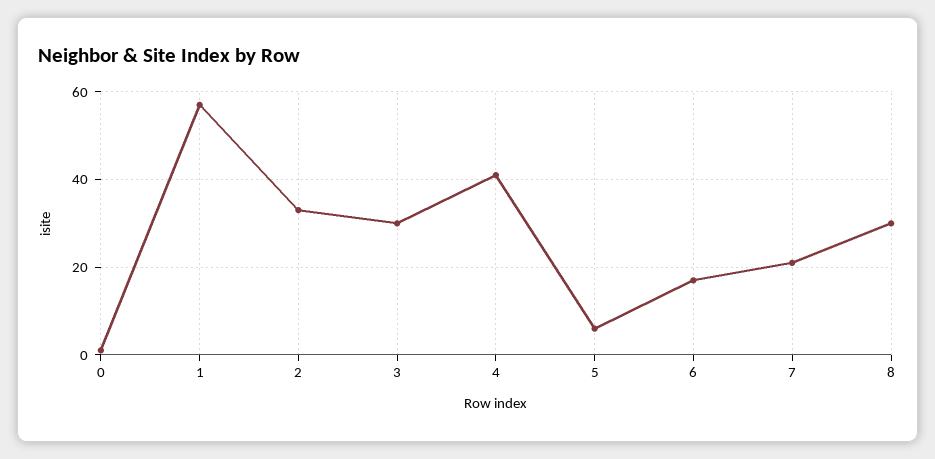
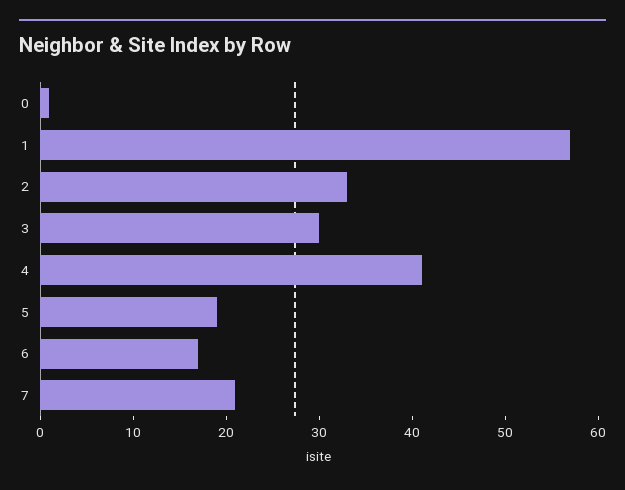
  {
    "0": 1,
    "1": 57,
    "2": 33,
    "3": 30,
    "4": 41,
-   "5": 5,
+   "5": 19,
    "6": 17,
-   "7": 21,
+   "7": 21
-   "8": 30
  }

